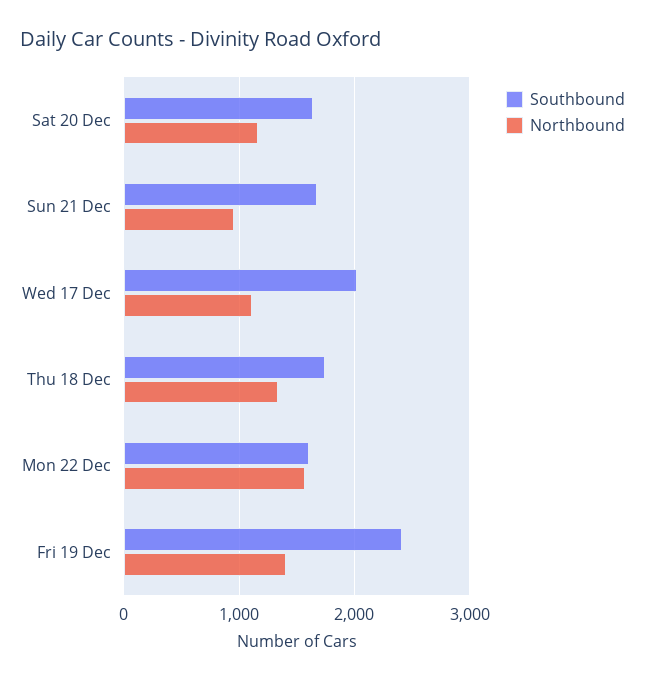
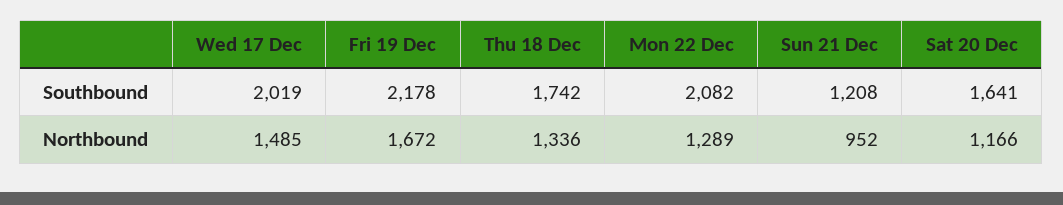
  {
    "Southbound": {
      "Sat 20 Dec": 1641,
-     "Sun 21 Dec": 1700,
+     "Sun 21 Dec": 1208,
      "Wed 17 Dec": 2019,
      "Thu 18 Dec": 1742,
-     "Mon 22 Dec": 1600,
+     "Mon 22 Dec": 2082,
-     "Fri 19 Dec": 2400
+     "Fri 19 Dec": 2178
    },
    "Northbound": {
      "Sat 20 Dec": 1166,
      "Sun 21 Dec": 952,
-     "Wed 17 Dec": 1100,
+     "Wed 17 Dec": 1485,
      "Thu 18 Dec": 1336,
-     "Mon 22 Dec": 1600,
+     "Mon 22 Dec": 1289,
-     "Fri 19 Dec": 1400
+     "Fri 19 Dec": 1672
    }
  }

